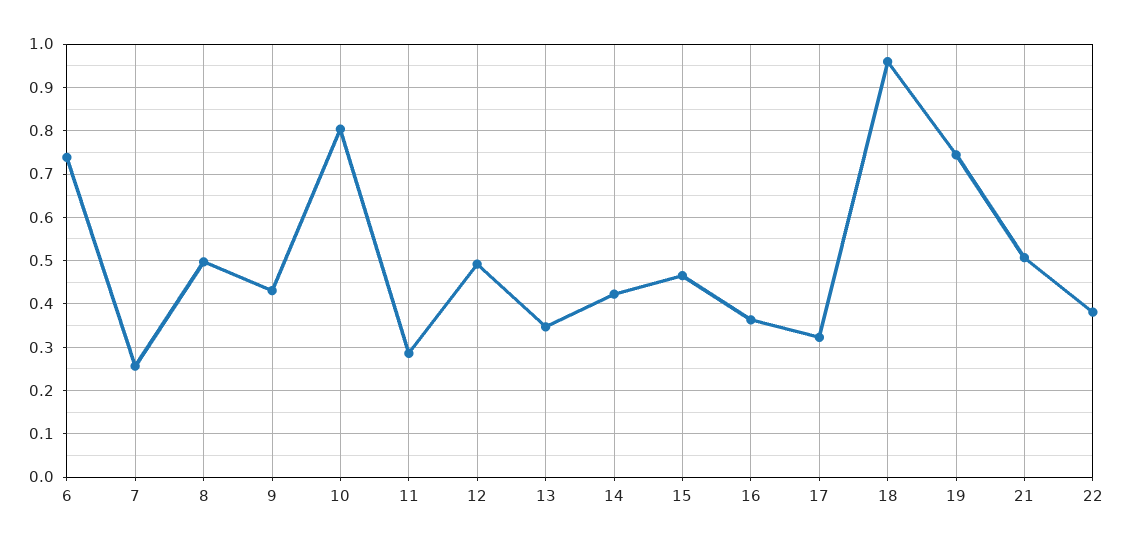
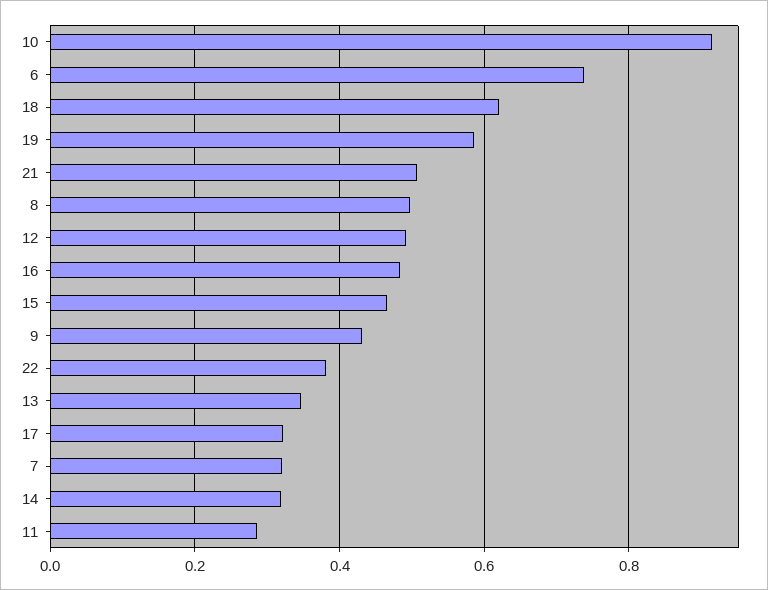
  {
    "6": 0.74,
-   "7": 0.26,
+   "7": 0.32,
    "8": 0.5,
    "9": 0.44,
-   "10": 0.8,
+   "10": 0.92,
    "11": 0.28,
    "12": 0.5,
    "13": 0.34,
-   "14": 0.42,
+   "14": 0.32,
    "15": 0.46,
-   "16": 0.36,
+   "16": 0.48,
    "17": 0.32,
-   "18": 0.96,
+   "18": 0.62,
-   "19": 0.74,
+   "19": 0.58,
    "21": 0.5,
    "22": 0.38
  }

